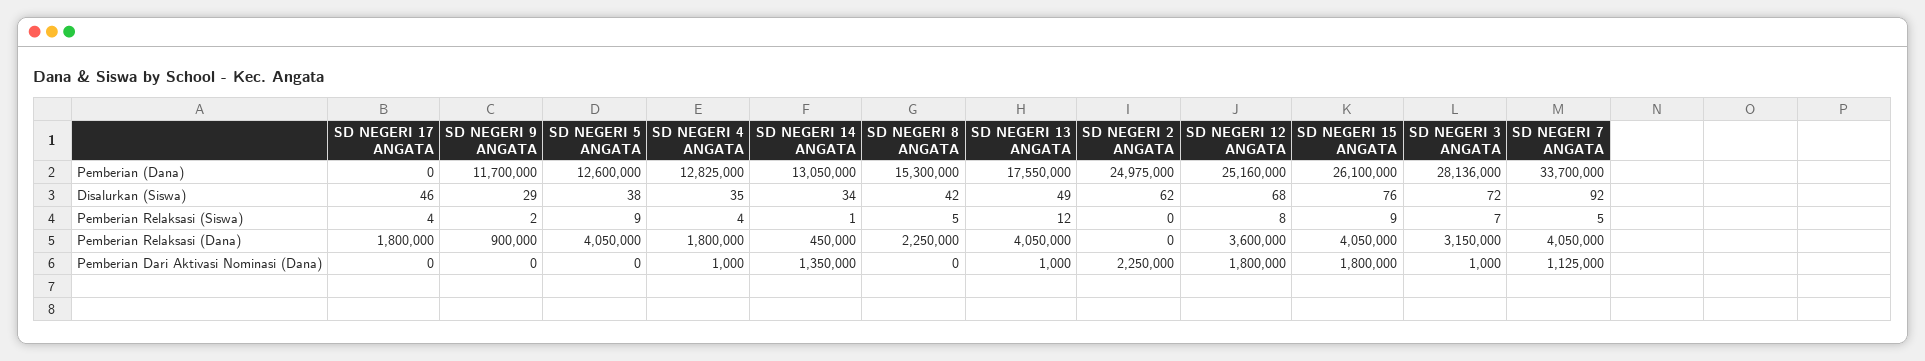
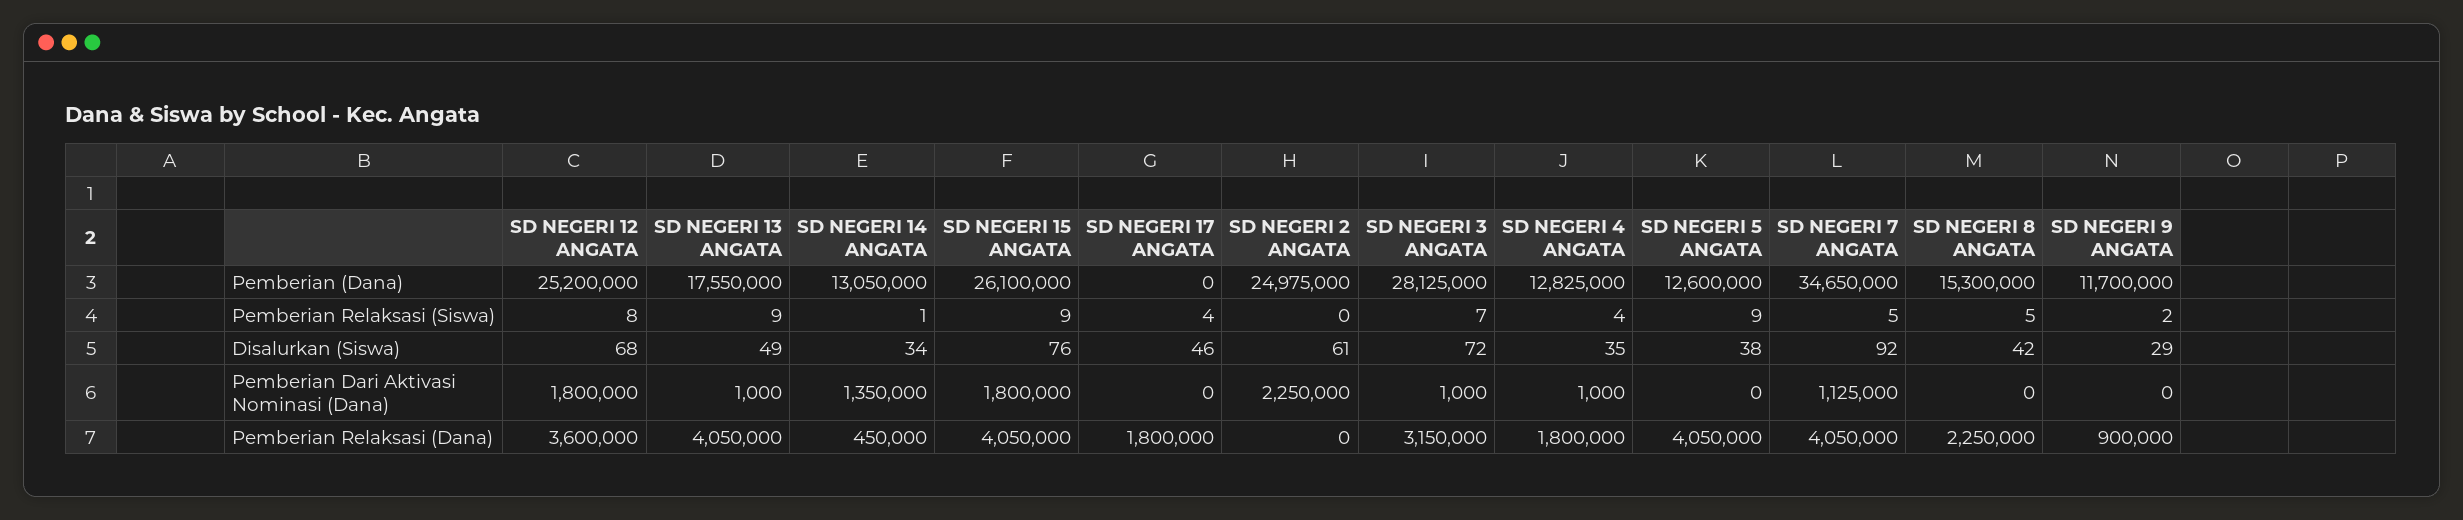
  {
    "SD NEGERI 17 ANGATA": {
      "Pemberian (Dana)": 0,
      "Disalurkan (Siswa)": 46,
      "Pemberian Relaksasi (Siswa)": 4,
      "Pemberian Relaksasi (Dana)": 1800000,
      "Pemberian Dari Aktivasi Nominasi (Dana)": 0
    },
    "SD NEGERI 9 ANGATA": {
      "Pemberian (Dana)": 11700000,
      "Disalurkan (Siswa)": 29,
      "Pemberian Relaksasi (Siswa)": 2,
      "Pemberian Relaksasi (Dana)": 900000,
      "Pemberian Dari Aktivasi Nominasi (Dana)": 0
    },
    "SD NEGERI 5 ANGATA": {
      "Pemberian (Dana)": 12600000,
      "Disalurkan (Siswa)": 38,
      "Pemberian Relaksasi (Siswa)": 9,
      "Pemberian Relaksasi (Dana)": 4050000,
      "Pemberian Dari Aktivasi Nominasi (Dana)": 0
    },
    "SD NEGERI 4 ANGATA": {
      "Pemberian (Dana)": 12825000,
      "Disalurkan (Siswa)": 35,
      "Pemberian Relaksasi (Siswa)": 4,
      "Pemberian Relaksasi (Dana)": 1800000,
      "Pemberian Dari Aktivasi Nominasi (Dana)": 1000
    },
    "SD NEGERI 14 ANGATA": {
      "Pemberian (Dana)": 13050000,
      "Disalurkan (Siswa)": 34,
      "Pemberian Relaksasi (Siswa)": 1,
      "Pemberian Relaksasi (Dana)": 450000,
      "Pemberian Dari Aktivasi Nominasi (Dana)": 1350000
    },
    "SD NEGERI 8 ANGATA": {
      "Pemberian (Dana)": 15300000,
      "Disalurkan (Siswa)": 42,
      "Pemberian Relaksasi (Siswa)": 5,
      "Pemberian Relaksasi (Dana)": 2250000,
      "Pemberian Dari Aktivasi Nominasi (Dana)": 0
    },
    "SD NEGERI 13 ANGATA": {
      "Pemberian (Dana)": 17550000,
      "Disalurkan (Siswa)": 49,
-     "Pemberian Relaksasi (Siswa)": 12,
+     "Pemberian Relaksasi (Siswa)": 9,
      "Pemberian Relaksasi (Dana)": 4050000,
      "Pemberian Dari Aktivasi Nominasi (Dana)": 1000
    },
    "SD NEGERI 2 ANGATA": {
      "Pemberian (Dana)": 24975000,
-     "Disalurkan (Siswa)": 62,
+     "Disalurkan (Siswa)": 61,
      "Pemberian Relaksasi (Siswa)": 0,
      "Pemberian Relaksasi (Dana)": 0,
      "Pemberian Dari Aktivasi Nominasi (Dana)": 2250000
    },
    "SD NEGERI 12 ANGATA": {
-     "Pemberian (Dana)": 25160000,
+     "Pemberian (Dana)": 25200000,
      "Disalurkan (Siswa)": 68,
      "Pemberian Relaksasi (Siswa)": 8,
      "Pemberian Relaksasi (Dana)": 3600000,
      "Pemberian Dari Aktivasi Nominasi (Dana)": 1800000
    },
    "SD NEGERI 15 ANGATA": {
      "Pemberian (Dana)": 26100000,
      "Disalurkan (Siswa)": 76,
      "Pemberian Relaksasi (Siswa)": 9,
      "Pemberian Relaksasi (Dana)": 4050000,
      "Pemberian Dari Aktivasi Nominasi (Dana)": 1800000
    },
    "SD NEGERI 3 ANGATA": {
-     "Pemberian (Dana)": 28136000,
+     "Pemberian (Dana)": 28125000,
      "Disalurkan (Siswa)": 72,
      "Pemberian Relaksasi (Siswa)": 7,
      "Pemberian Relaksasi (Dana)": 3150000,
      "Pemberian Dari Aktivasi Nominasi (Dana)": 1000
    },
    "SD NEGERI 7 ANGATA": {
-     "Pemberian (Dana)": 33700000,
+     "Pemberian (Dana)": 34650000,
      "Disalurkan (Siswa)": 92,
      "Pemberian Relaksasi (Siswa)": 5,
      "Pemberian Relaksasi (Dana)": 4050000,
      "Pemberian Dari Aktivasi Nominasi (Dana)": 1125000
    }
  }

